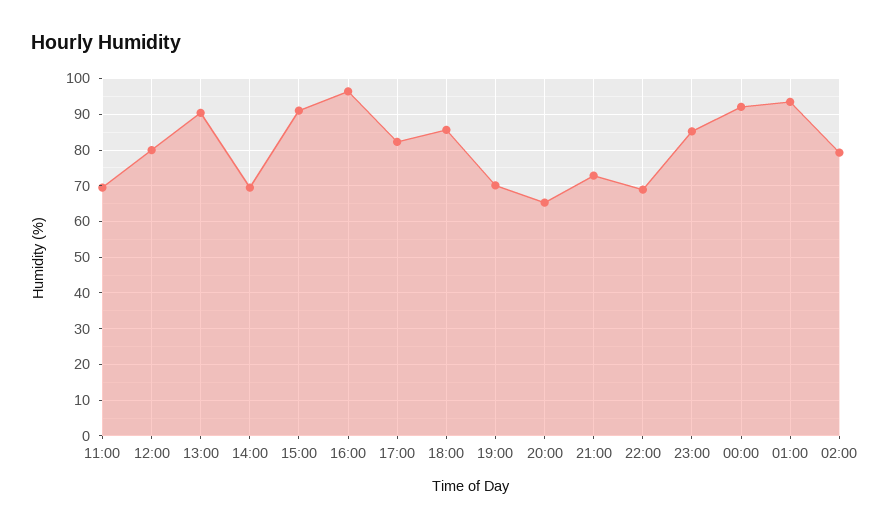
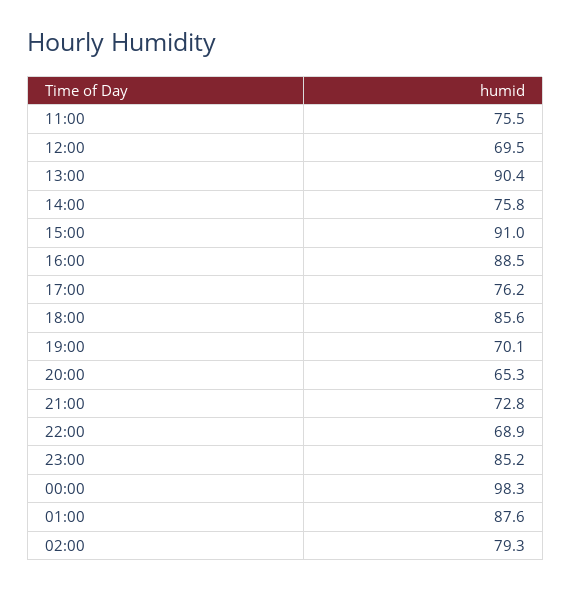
  {
-   "11:00": 70,
+   "11:00": 75.5,
-   "12:00": 80,
+   "12:00": 69.5,
    "13:00": 90.4,
-   "14:00": 70,
+   "14:00": 75.8,
    "15:00": 91,
-   "16:00": 96,
+   "16:00": 88.5,
-   "17:00": 82,
+   "17:00": 76.2,
    "18:00": 85.6,
    "19:00": 70.1,
    "20:00": 65.3,
    "21:00": 72.8,
    "22:00": 68.9,
    "23:00": 85.2,
-   "00:00": 92,
+   "00:00": 98.3,
-   "01:00": 94,
+   "01:00": 87.6,
    "02:00": 79.3
  }

